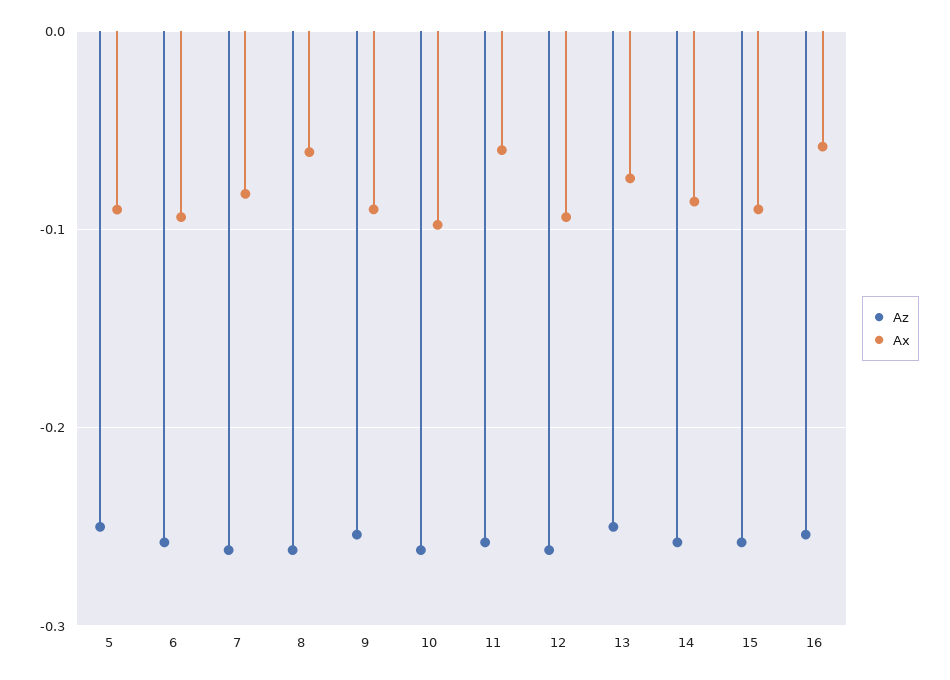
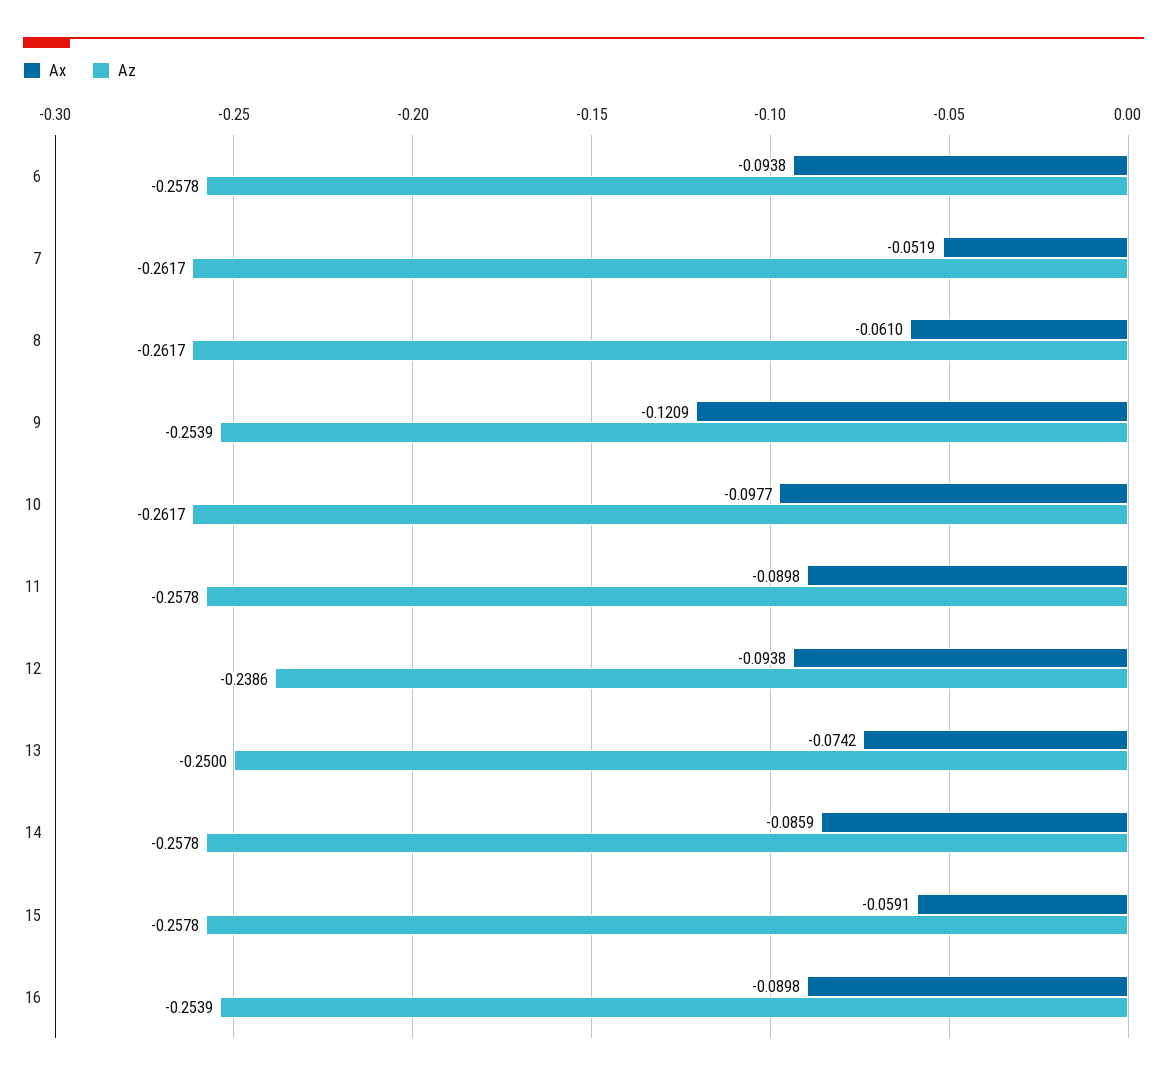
  {
    "Az": {
-     "5": -0.25,
      "6": -0.2578,
      "7": -0.2617,
      "8": -0.2617,
      "9": -0.2539,
      "10": -0.2617,
      "11": -0.2578,
-     "12": -0.26,
+     "12": -0.2386,
      "13": -0.25,
      "14": -0.2578,
      "15": -0.2578,
      "16": -0.2539
    },
    "Ax": {
-     "5": -0.09,
      "6": -0.0938,
-     "7": -0.08,
+     "7": -0.0519,
      "8": -0.061,
-     "9": -0.09,
+     "9": -0.1209,
      "10": -0.0977,
-     "11": -0.06,
+     "11": -0.0898,
      "12": -0.0938,
      "13": -0.0742,
      "14": -0.0859,
-     "15": -0.09,
+     "15": -0.0591,
-     "16": -0.06
+     "16": -0.0898
    }
  }

